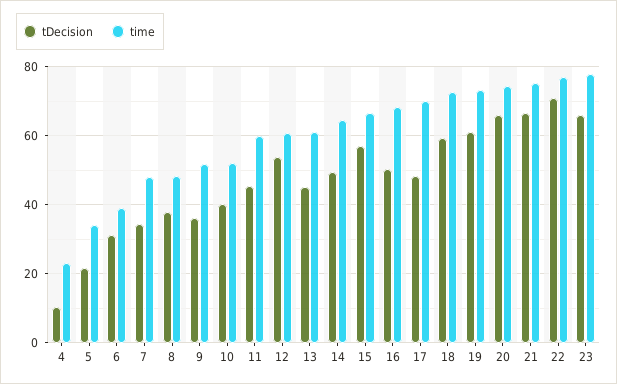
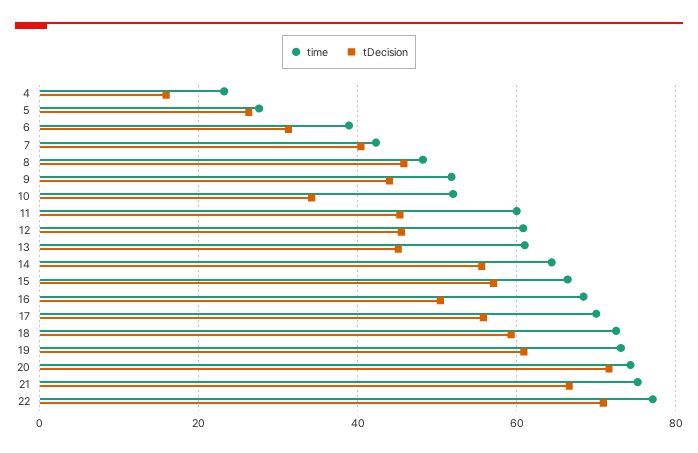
  {
    "tDecision": {
-     "4": 10,
+     "4": 16,
-     "5": 22,
+     "5": 26,
      "6": 32,
-     "7": 34,
+     "7": 40,
-     "8": 38,
+     "8": 46,
-     "9": 36,
+     "9": 44,
-     "10": 40,
+     "10": 34,
      "11": 46,
-     "12": 54,
+     "12": 46,
      "13": 46,
-     "14": 50,
+     "14": 56,
      "15": 58,
      "16": 50,
-     "17": 48,
+     "17": 56,
      "18": 60,
      "19": 60,
-     "20": 66,
+     "20": 72,
      "21": 66,
-     "22": 70,
+     "22": 70
-     "23": 66
    },
    "time": {
      "4": 24,
-     "5": 34,
+     "5": 28,
      "6": 38,
-     "7": 48,
+     "7": 42,
      "8": 48,
      "9": 52,
      "10": 52,
      "11": 60,
      "12": 60,
      "13": 62,
      "14": 64,
      "15": 66,
      "16": 68,
      "17": 70,
      "18": 72,
      "19": 74,
      "20": 74,
      "21": 76,
-     "22": 78,
+     "22": 78
-     "23": 78
    }
  }

